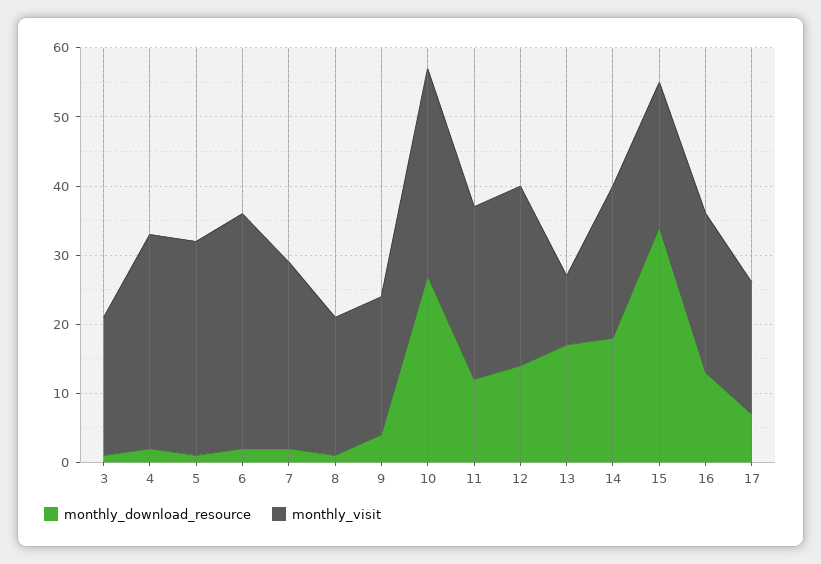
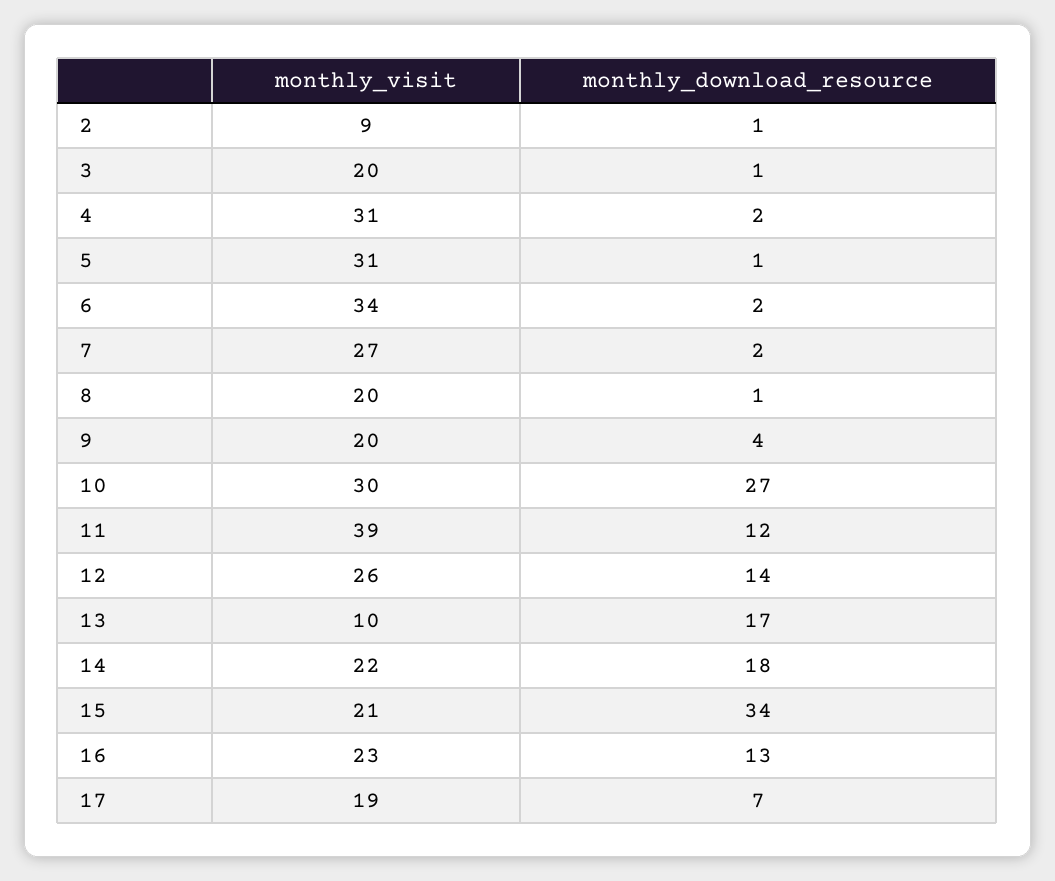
  {
    "monthly_download_resource": {
      "3": 1,
      "4": 2,
      "5": 1,
      "6": 2,
      "7": 2,
      "8": 1,
      "9": 4,
      "10": 27,
      "11": 12,
      "12": 14,
      "13": 17,
      "14": 18,
      "15": 34,
      "16": 13,
-     "17": 7
+     "17": 7,
+     "2": 1
    },
    "monthly_visit": {
      "3": 20,
      "4": 31,
      "5": 31,
      "6": 34,
      "7": 27,
      "8": 20,
      "9": 20,
      "10": 30,
-     "11": 25,
+     "11": 39,
      "12": 26,
      "13": 10,
      "14": 22,
      "15": 21,
      "16": 23,
-     "17": 19
+     "17": 19,
+     "2": 9
    }
  }

